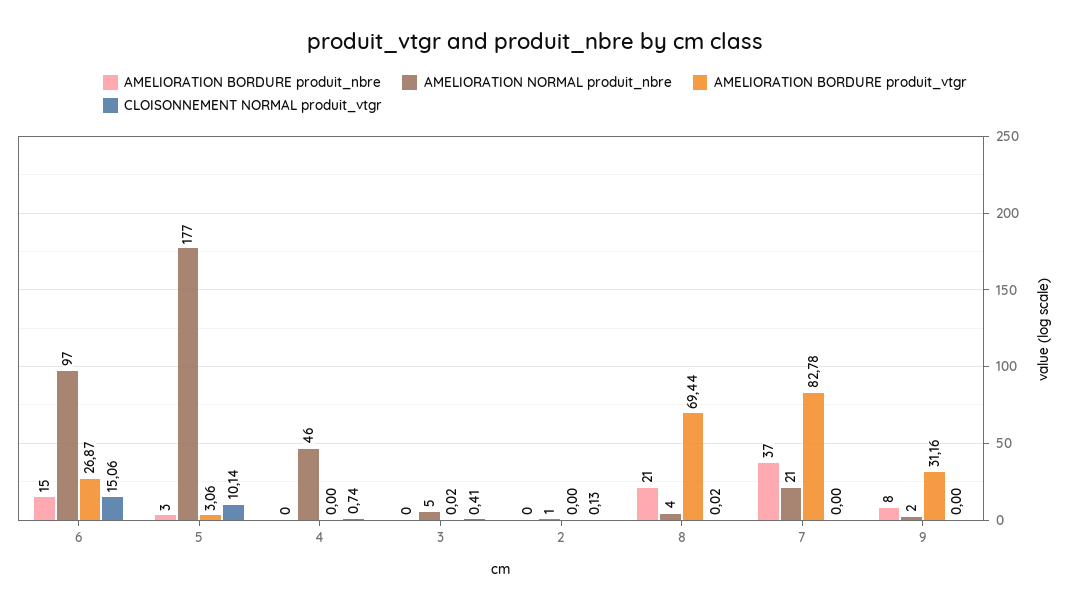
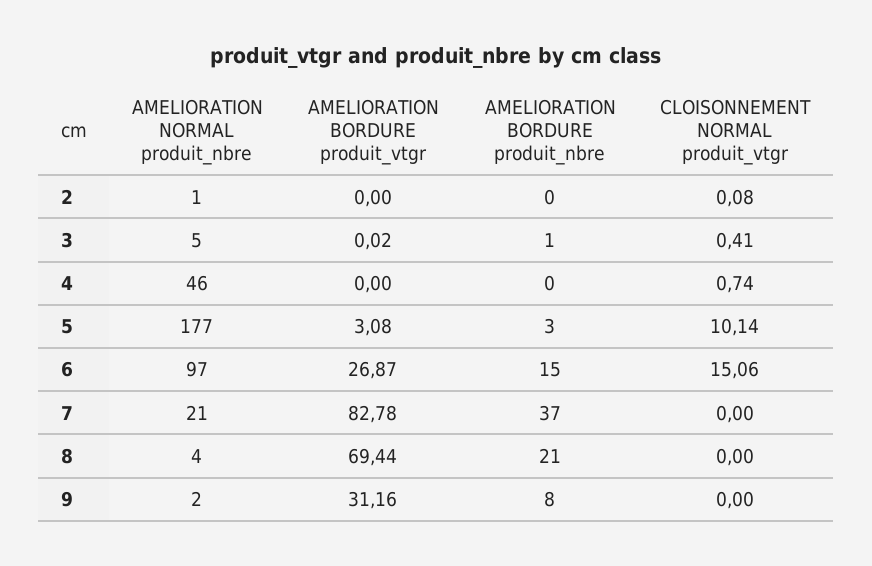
  {
    "AMELIORATION BORDURE produit_nbre": {
      "6": 15,
      "5": 3,
      "4": 0,
-     "3": 0,
+     "3": 1,
      "2": 0,
      "8": 21,
      "7": 37,
      "9": 8
    },
    "AMELIORATION NORMAL produit_nbre": {
      "6": 97,
      "5": 177,
      "4": 46,
      "3": 5,
      "2": 1,
      "8": 4,
      "7": 21,
      "9": 2
    },
    "AMELIORATION BORDURE produit_vtgr": {
      "6": 26.87,
-     "5": 3.06,
+     "5": 3.08,
      "4": 0,
      "3": 0.02,
      "2": 0,
      "8": 69.44,
      "7": 82.78,
      "9": 31.16
    },
    "CLOISONNEMENT NORMAL produit_vtgr": {
      "6": 15.06,
      "5": 10.14,
      "4": 0.74,
      "3": 0.41,
-     "2": 0.13,
+     "2": 0.08,
-     "8": 0.02,
+     "8": 0,
      "7": 0,
      "9": 0
    }
  }

